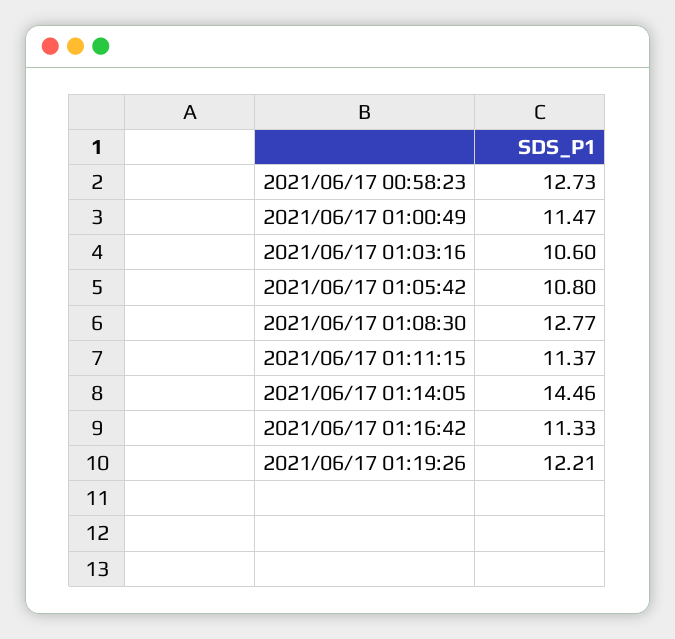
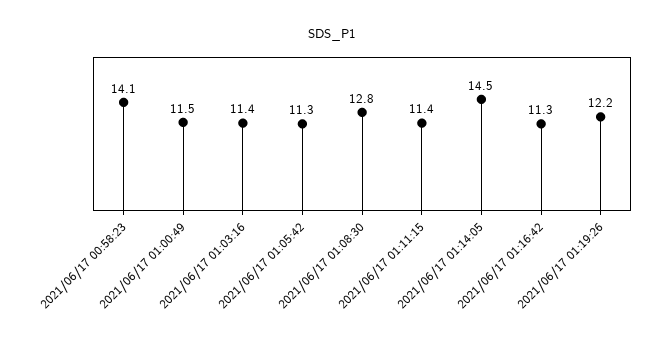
  {
-   "2021/06/17 00:58:23": 12.73,
+   "2021/06/17 00:58:23": 14.1,
    "2021/06/17 01:00:49": 11.47,
-   "2021/06/17 01:03:16": 10.6,
+   "2021/06/17 01:03:16": 11.4,
-   "2021/06/17 01:05:42": 10.8,
+   "2021/06/17 01:05:42": 11.3,
    "2021/06/17 01:08:30": 12.77,
    "2021/06/17 01:11:15": 11.37,
    "2021/06/17 01:14:05": 14.46,
    "2021/06/17 01:16:42": 11.33,
    "2021/06/17 01:19:26": 12.21
  }

